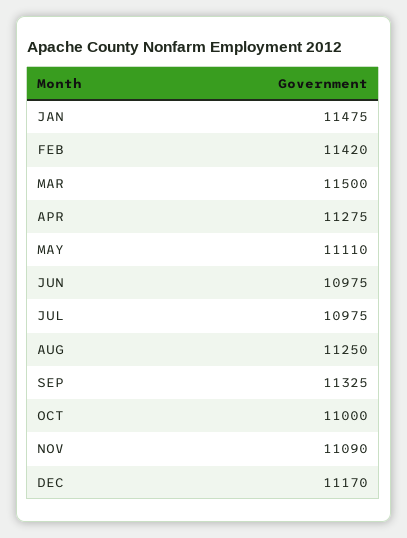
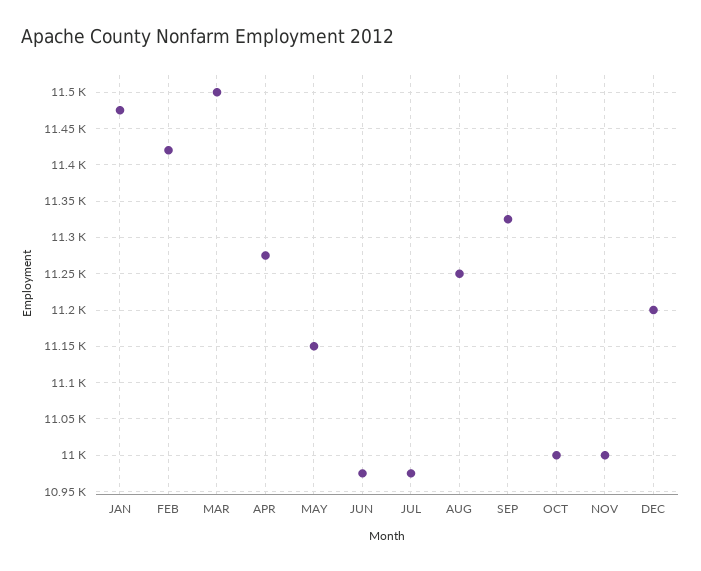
  {
    "JAN": 11475,
    "FEB": 11420,
    "MAR": 11500,
    "APR": 11275,
-   "MAY": 11110,
+   "MAY": 11150,
    "JUN": 10975,
    "JUL": 10975,
    "AUG": 11250,
    "SEP": 11325,
    "OCT": 11000,
-   "NOV": 11090,
+   "NOV": 11000,
-   "DEC": 11170
+   "DEC": 11200
  }

